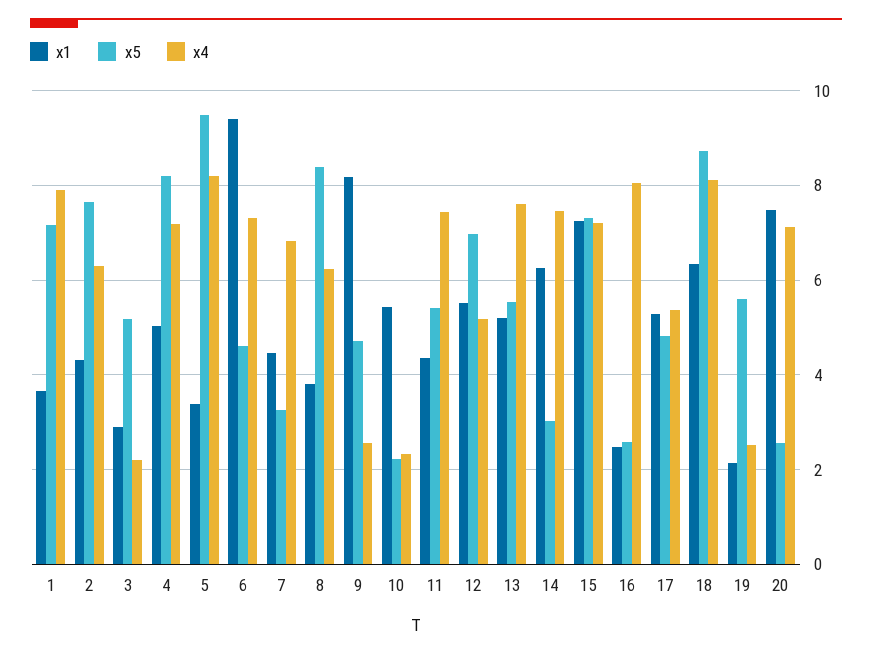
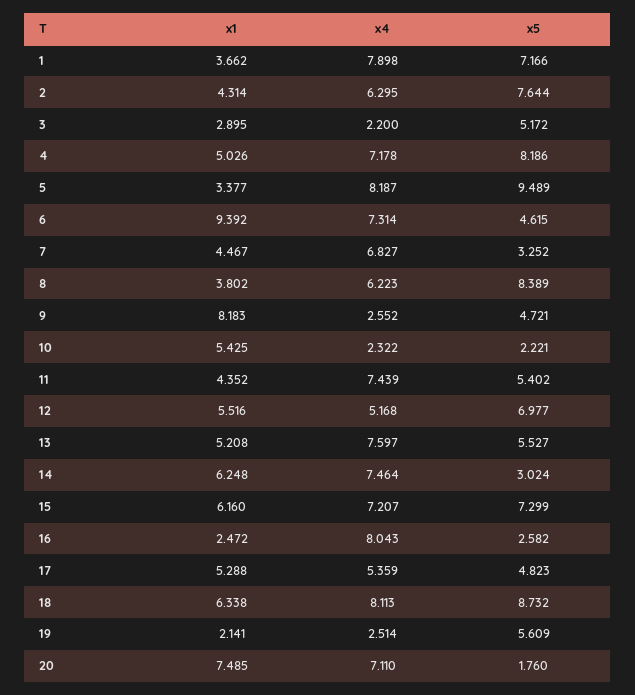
  {
    "x1": {
      "1": 3.662,
      "2": 4.314,
      "3": 2.895,
      "4": 5.026,
      "5": 3.377,
      "6": 9.392,
      "7": 4.467,
      "8": 3.802,
      "9": 8.183,
      "10": 5.425,
      "11": 4.352,
      "12": 5.516,
      "13": 5.208,
      "14": 6.248,
-     "15": 7.2,
+     "15": 6.16,
      "16": 2.472,
      "17": 5.288,
      "18": 6.338,
      "19": 2.141,
      "20": 7.485
    },
    "x5": {
      "1": 7.166,
      "2": 7.644,
      "3": 5.172,
      "4": 8.186,
      "5": 9.489,
      "6": 4.615,
      "7": 3.252,
      "8": 8.389,
      "9": 4.721,
      "10": 2.221,
      "11": 5.402,
      "12": 6.977,
      "13": 5.527,
      "14": 3.024,
      "15": 7.299,
      "16": 2.582,
      "17": 4.823,
      "18": 8.732,
      "19": 5.609,
-     "20": 2.6
+     "20": 1.76
    },
    "x4": {
      "1": 7.898,
      "2": 6.295,
      "3": 2.2,
      "4": 7.178,
      "5": 8.187,
      "6": 7.314,
      "7": 6.827,
      "8": 6.223,
      "9": 2.552,
      "10": 2.322,
      "11": 7.439,
      "12": 5.168,
      "13": 7.597,
      "14": 7.464,
      "15": 7.207,
      "16": 8.043,
      "17": 5.359,
      "18": 8.113,
      "19": 2.514,
      "20": 7.11
    }
  }

